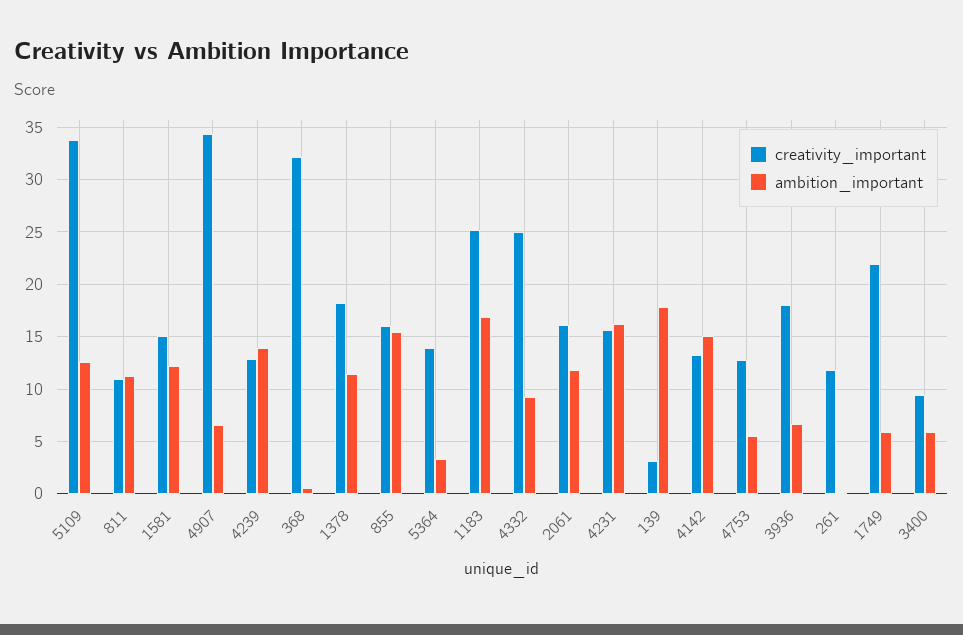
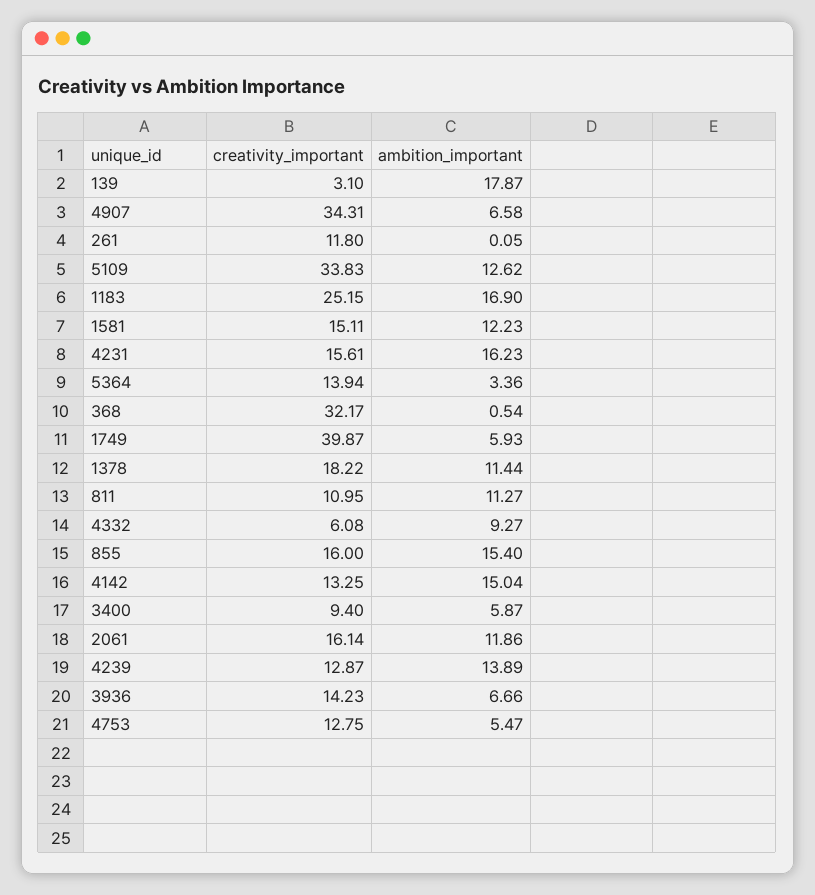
  {
    "creativity_important": {
      "5109": 33.83,
      "811": 10.95,
      "1581": 15.11,
      "4907": 34.31,
      "4239": 12.87,
      "368": 32.17,
      "1378": 18.22,
      "855": 16,
      "5364": 13.94,
      "1183": 25.15,
-     "4332": 25,
+     "4332": 6.08,
      "2061": 16.14,
      "4231": 15.61,
      "139": 3.1,
      "4142": 13.25,
      "4753": 12.75,
-     "3936": 18,
+     "3936": 14.23,
      "261": 11.8,
-     "1749": 22,
+     "1749": 39.87,
      "3400": 9.4
    },
    "ambition_important": {
      "5109": 12.62,
      "811": 11.27,
      "1581": 12.23,
      "4907": 6.58,
      "4239": 13.89,
      "368": 0.54,
      "1378": 11.44,
      "855": 15.4,
      "5364": 3.36,
      "1183": 16.9,
      "4332": 9.27,
      "2061": 11.86,
      "4231": 16.23,
      "139": 17.87,
      "4142": 15.04,
      "4753": 5.47,
      "3936": 6.66,
      "261": 0.05,
      "1749": 5.93,
      "3400": 5.87
    }
  }

